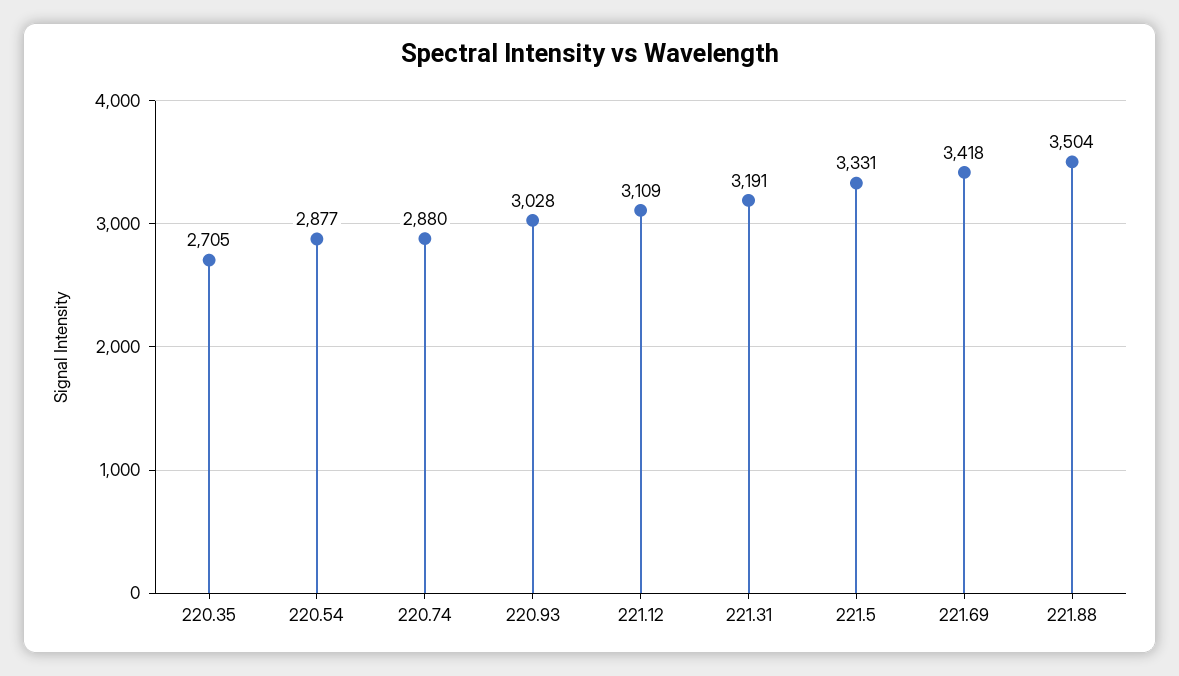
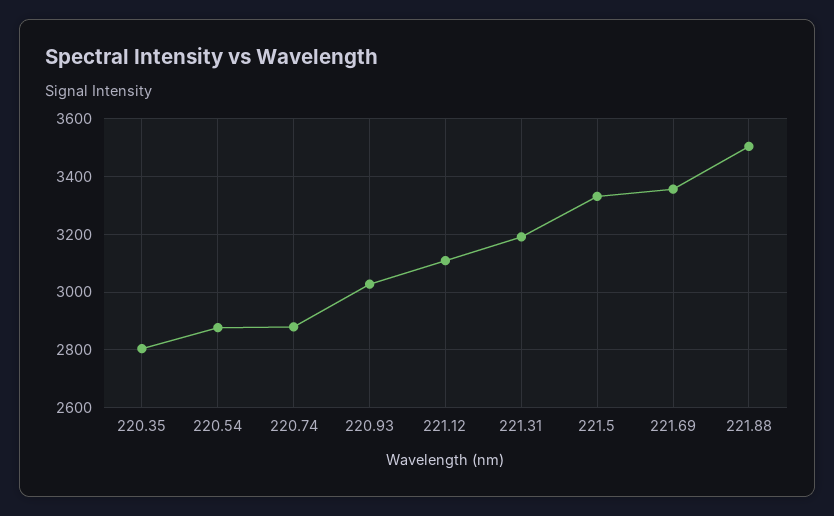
  {
-   "220.35": 2705,
+   "220.35": 2800,
    "220.54": 2877,
    "220.74": 2880,
    "220.93": 3028,
    "221.12": 3109,
    "221.31": 3191,
    "221.5": 3331,
-   "221.69": 3418,
+   "221.69": 3350,
    "221.88": 3504
  }

